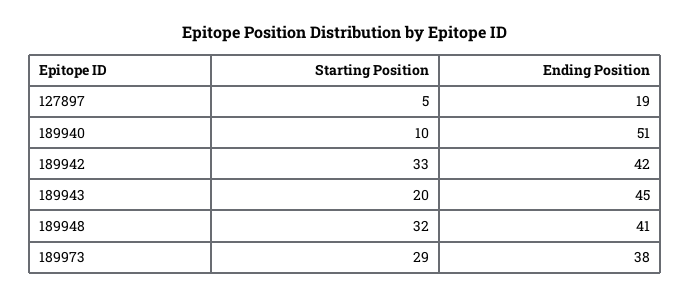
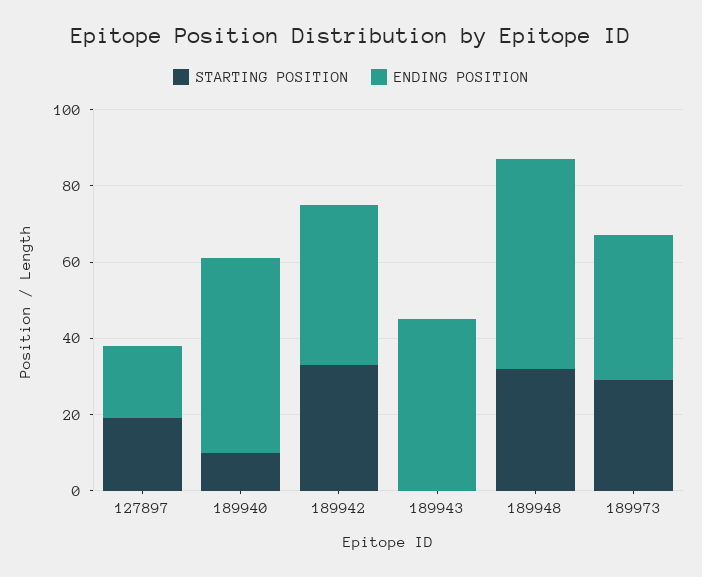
  {
    "Starting Position": {
-     "127897": 5,
+     "127897": 20,
      "189940": 10,
      "189942": 33,
-     "189943": 20,
+     "189943": 0,
      "189948": 32,
      "189973": 29
    },
    "Ending Position": {
      "127897": 19,
      "189940": 51,
      "189942": 42,
      "189943": 45,
-     "189948": 41,
+     "189948": 55,
      "189973": 38
    }
  }

